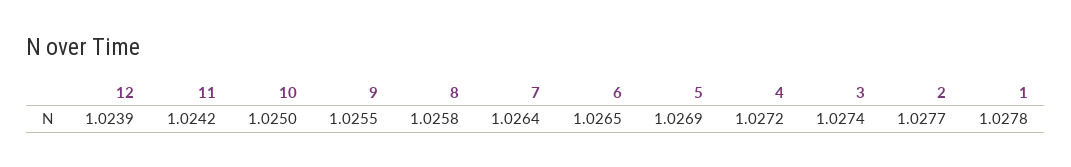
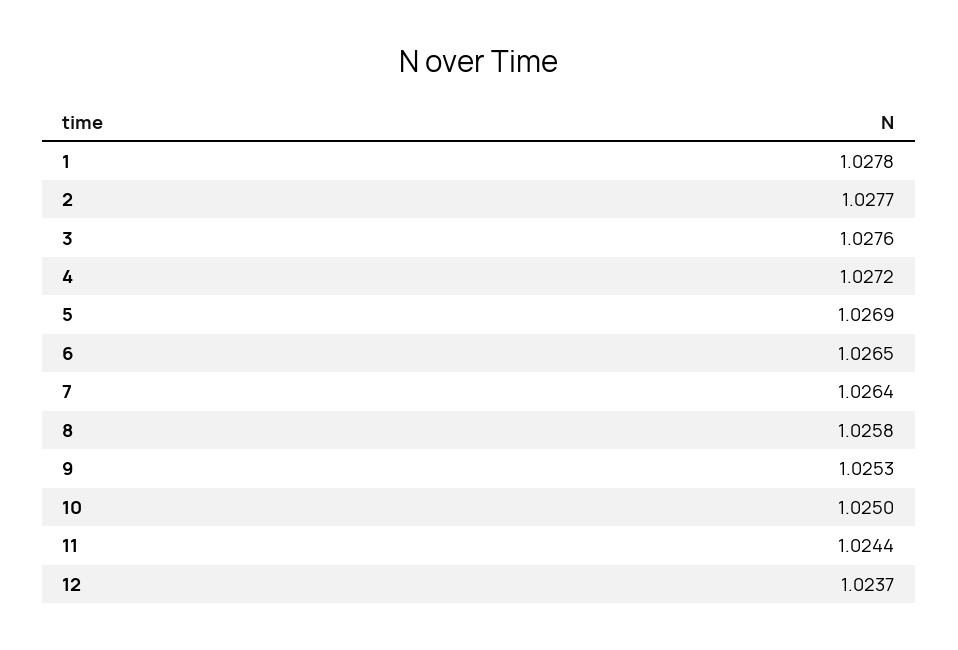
  {
-   "12": 1.0239,
+   "12": 1.0237,
-   "11": 1.0242,
+   "11": 1.0244,
    "10": 1.025,
-   "9": 1.0255,
+   "9": 1.0253,
    "8": 1.0258,
    "7": 1.0264,
    "6": 1.0265,
    "5": 1.0269,
    "4": 1.0272,
-   "3": 1.0274,
+   "3": 1.0276,
    "2": 1.0277,
    "1": 1.0278
  }

